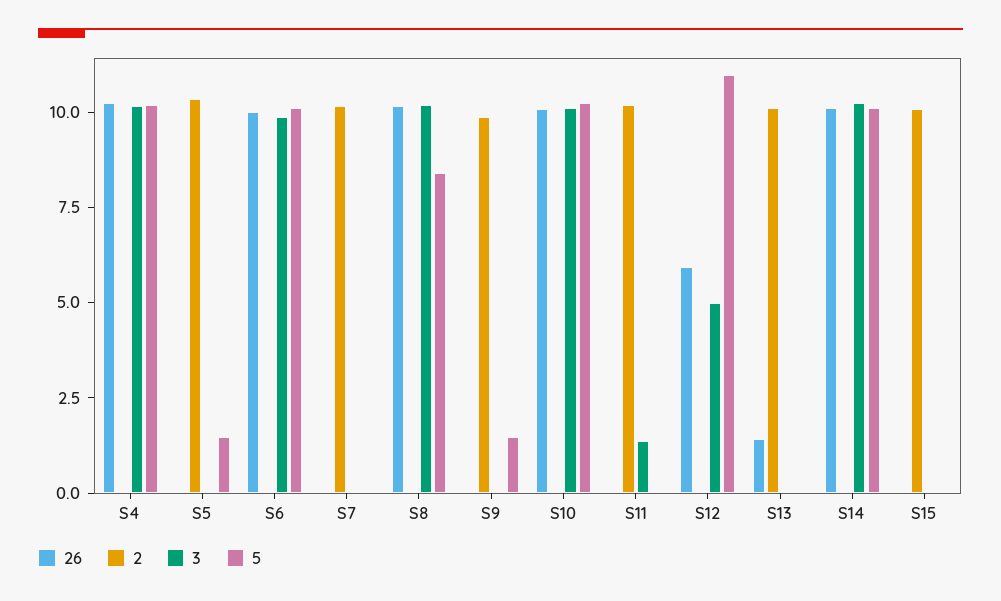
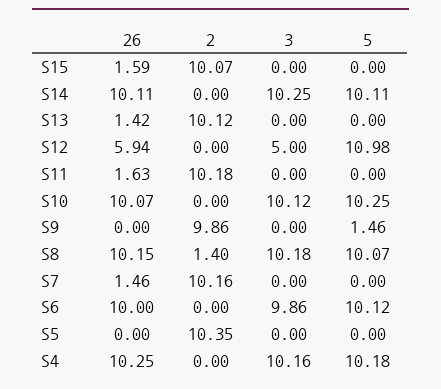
  {
    "26": {
      "S4": 10.25,
      "S5": 0,
      "S6": 10,
-     "S7": 0,
+     "S7": 1.46,
      "S8": 10.15,
      "S9": 0,
      "S10": 10.07,
-     "S11": 0,
+     "S11": 1.63,
      "S12": 5.94,
      "S13": 1.42,
      "S14": 10.11,
-     "S15": 0
+     "S15": 1.59
    },
    "2": {
      "S4": 0,
      "S5": 10.35,
      "S6": 0,
      "S7": 10.16,
-     "S8": 0,
+     "S8": 1.4,
      "S9": 9.86,
      "S10": 0,
      "S11": 10.18,
      "S12": 0,
      "S13": 10.12,
      "S14": 0,
      "S15": 10.07
    },
    "3": {
      "S4": 10.16,
      "S5": 0,
      "S6": 9.86,
      "S7": 0,
      "S8": 10.18,
      "S9": 0,
      "S10": 10.12,
-     "S11": 1.5,
+     "S11": 0,
      "S12": 5,
      "S13": 0,
      "S14": 10.25,
      "S15": 0
    },
    "5": {
      "S4": 10.18,
-     "S5": 1.5,
+     "S5": 0,
      "S6": 10.12,
      "S7": 0,
-     "S8": 8.5,
+     "S8": 10.07,
      "S9": 1.46,
      "S10": 10.25,
      "S11": 0,
      "S12": 10.98,
      "S13": 0,
      "S14": 10.11,
      "S15": 0
    }
  }

